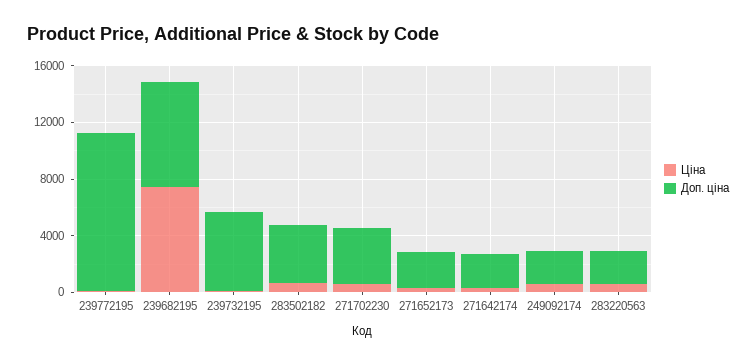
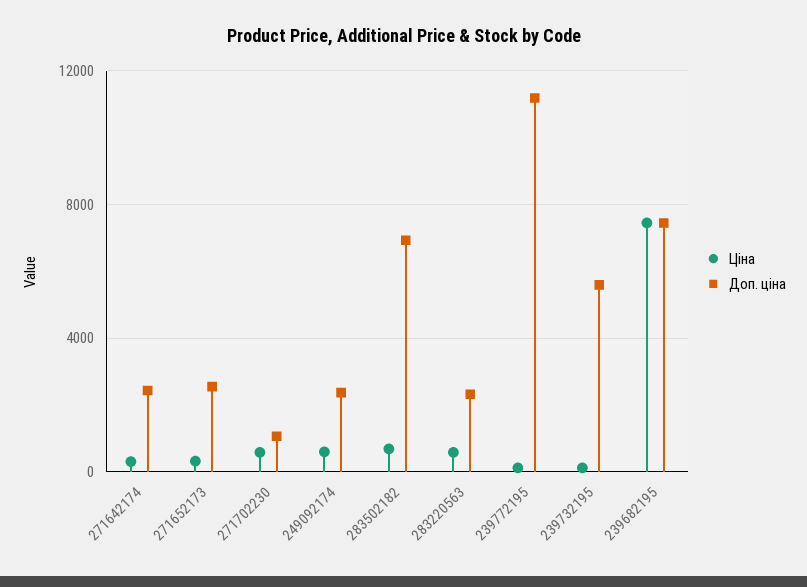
  {
    "Ціна": {
      "239772195": 0,
      "239682195": 7500,
      "239732195": 0,
      "283502182": 500,
      "271702230": 500,
      "271652173": 500,
      "271642174": 500,
      "249092174": 500,
      "283220563": 500
    },
    "Доп. ціна": {
      "239772195": 11000,
      "239682195": 7500,
      "239732195": 5500,
-     "283502182": 4000,
+     "283502182": 7000,
-     "271702230": 4000,
+     "271702230": 1000,
      "271652173": 2500,
      "271642174": 2500,
      "249092174": 2500,
      "283220563": 2500
    }
  }

